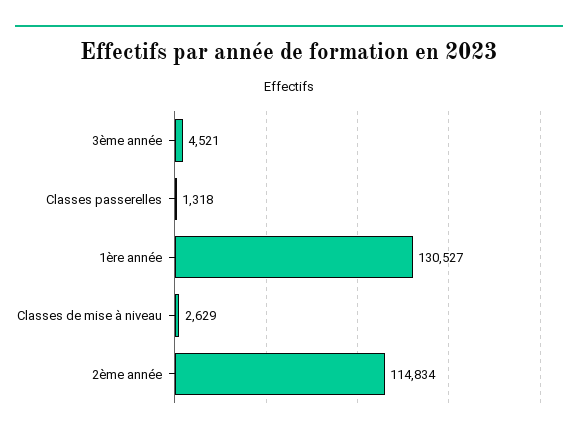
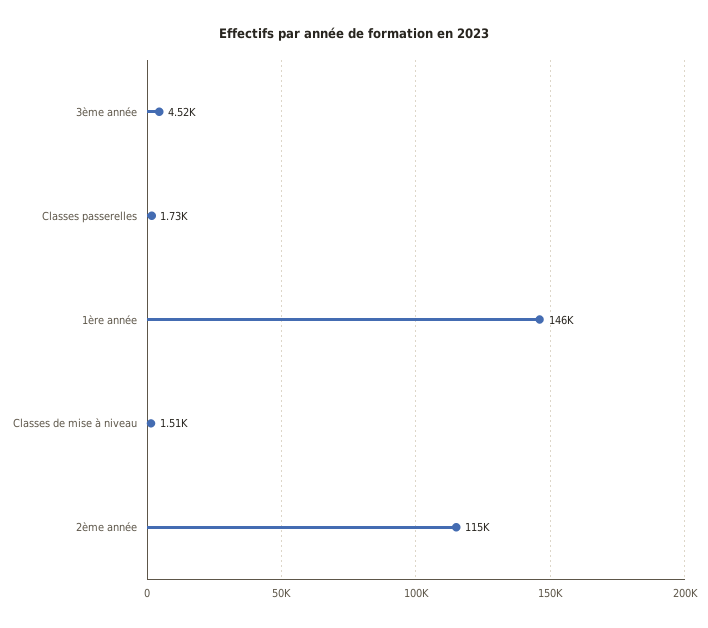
  {
    "3ème année": 4521,
-   "Classes passerelles": 1318,
+   "Classes passerelles": 1730,
-   "1ère année": 130527,
+   "1ère année": 146000,
-   "Classes de mise à niveau": 2629,
+   "Classes de mise à niveau": 1510,
    "2ème année": 114834
  }

